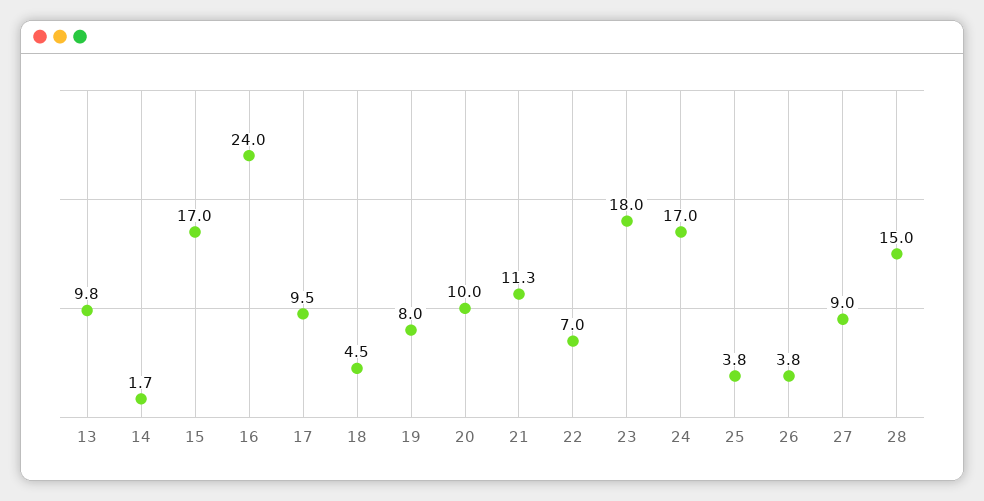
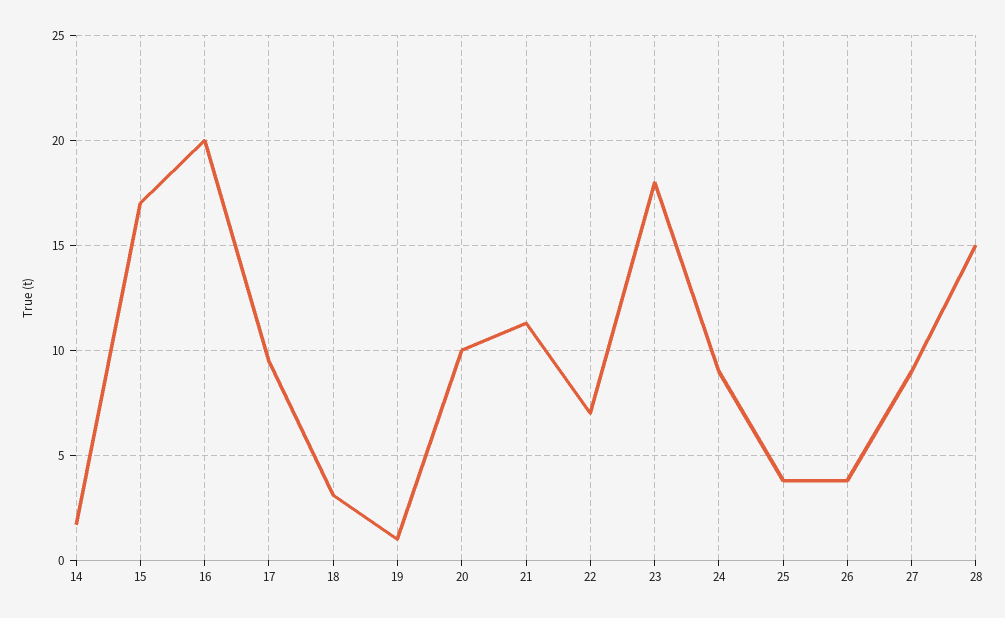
  {
-   "13": 9.8,
    "14": 1.7,
    "15": 17,
-   "16": 24,
+   "16": 20,
    "17": 9.5,
-   "18": 4.5,
+   "18": 3,
-   "19": 8,
+   "19": 1,
    "20": 10,
    "21": 11.3,
    "22": 7,
    "23": 18,
-   "24": 17,
+   "24": 9,
    "25": 3.8,
    "26": 3.8,
    "27": 9,
    "28": 15
  }

